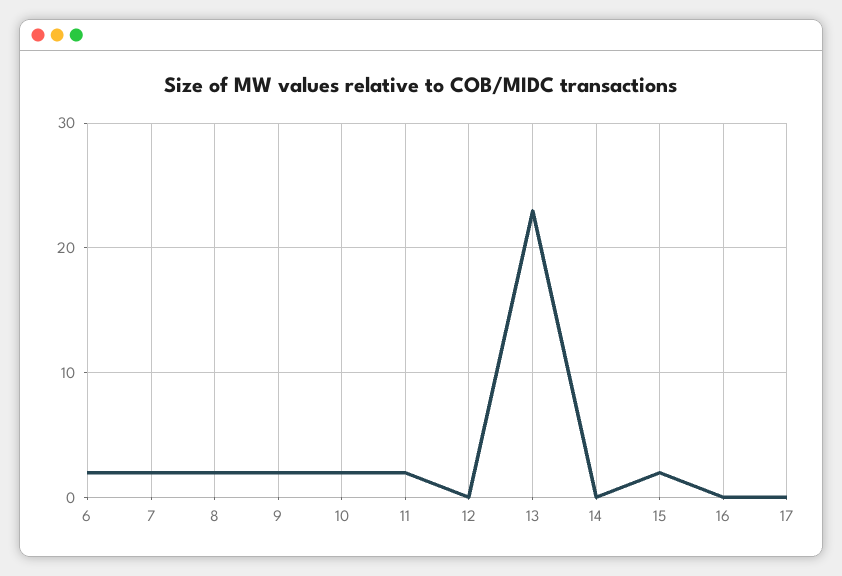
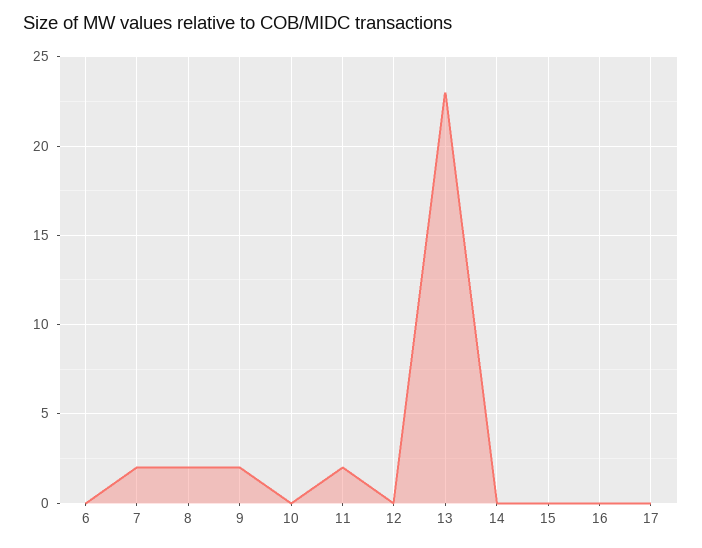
  {
-   "6": 2,
+   "6": 0,
    "7": 2,
    "8": 2,
    "9": 2,
-   "10": 2,
+   "10": 0,
    "11": 2,
    "12": 0,
    "13": 23,
    "14": 0,
-   "15": 2,
+   "15": 0,
    "16": 0,
    "17": 0
  }

